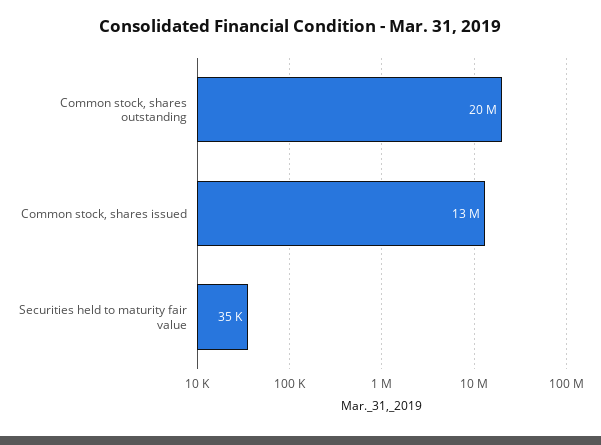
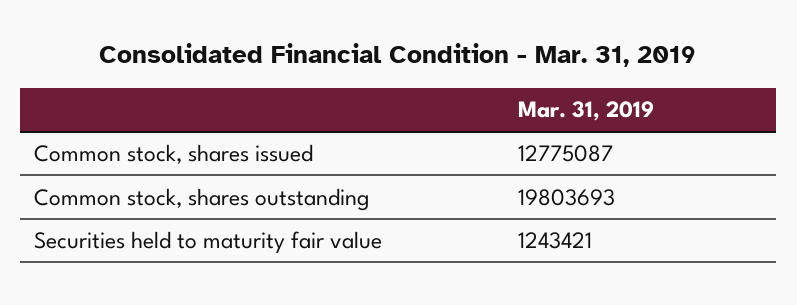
  {
    "Common stock, shares outstanding": 19803693,
    "Common stock, shares issued": 12775087,
-   "Securities held to maturity fair value": 35000
+   "Securities held to maturity fair value": 1243421
  }

